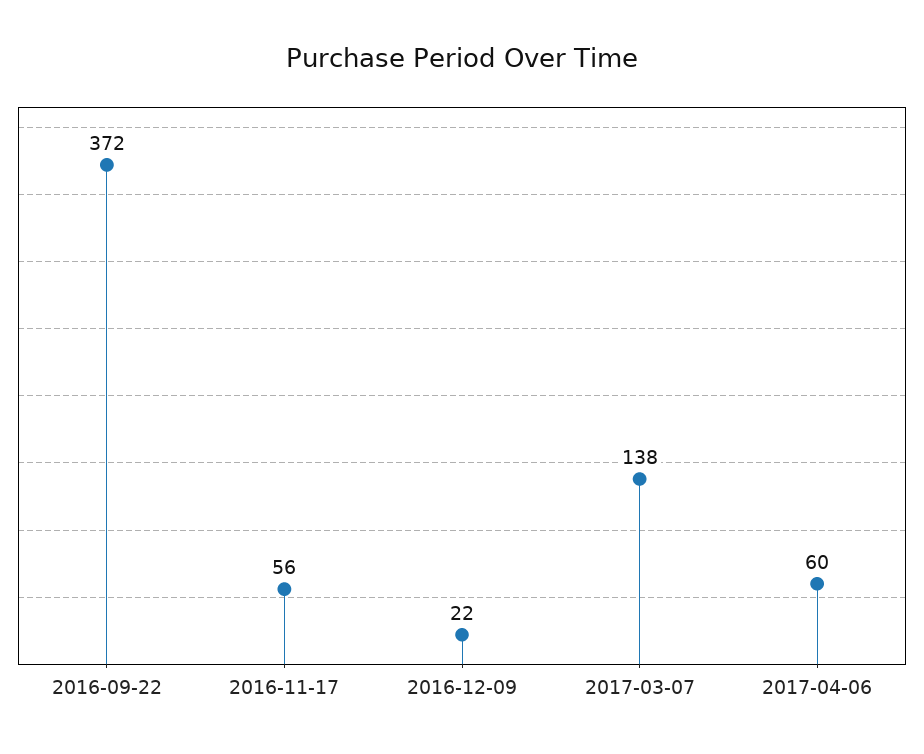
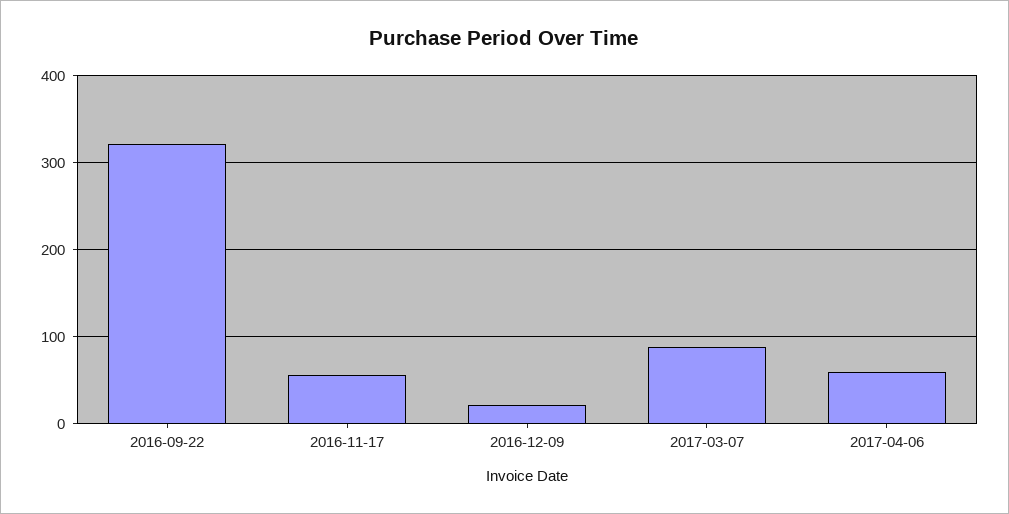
  {
-   "2016-09-22": 372,
+   "2016-09-22": 320,
    "2016-11-17": 56,
    "2016-12-09": 22,
-   "2017-03-07": 138,
+   "2017-03-07": 90,
    "2017-04-06": 60
  }

